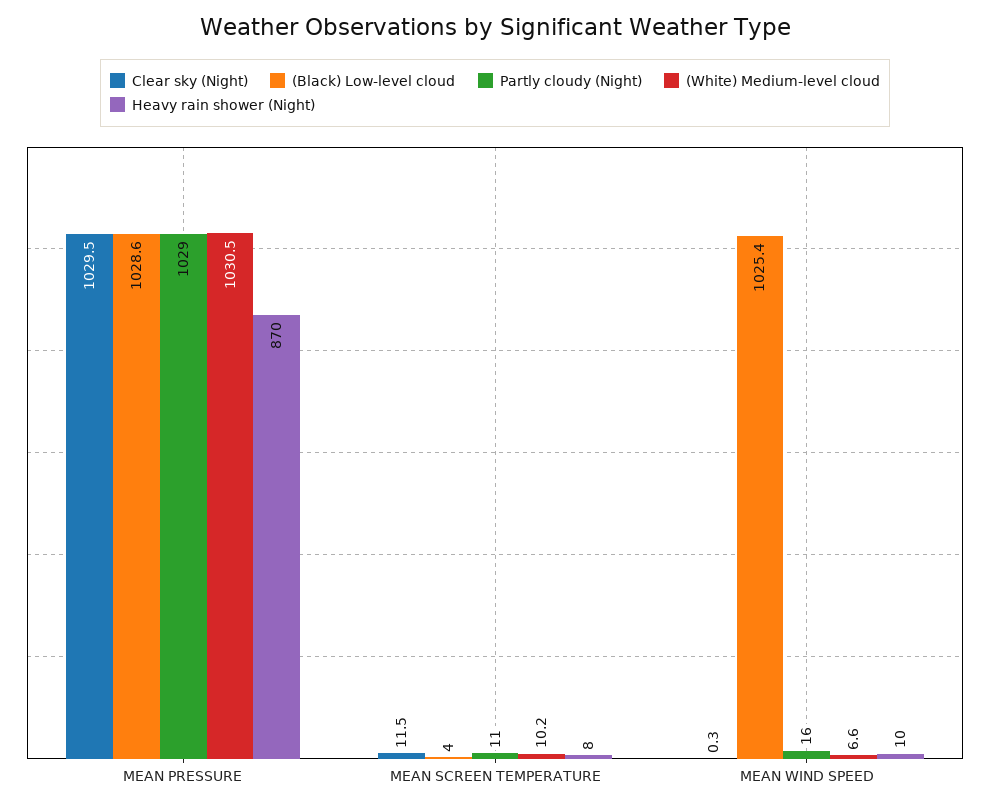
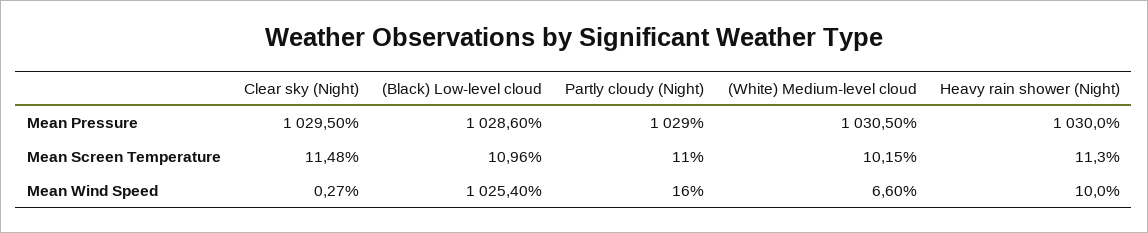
  {
    "Clear sky (Night)": {
      "MEAN PRESSURE": 1029.5,
      "MEAN SCREEN TEMPERATURE": 11.48,
      "MEAN WIND SPEED": 0.27
    },
    "(Black) Low-level cloud": {
      "MEAN PRESSURE": 1028.6,
-     "MEAN SCREEN TEMPERATURE": 4,
+     "MEAN SCREEN TEMPERATURE": 10.96,
      "MEAN WIND SPEED": 1025.4
    },
    "Partly cloudy (Night)": {
      "MEAN PRESSURE": 1029,
      "MEAN SCREEN TEMPERATURE": 11,
      "MEAN WIND SPEED": 16
    },
    "(White) Medium-level cloud": {
      "MEAN PRESSURE": 1030.5,
      "MEAN SCREEN TEMPERATURE": 10.15,
      "MEAN WIND SPEED": 6.6
    },
    "Heavy rain shower (Night)": {
-     "MEAN PRESSURE": 870,
+     "MEAN PRESSURE": 1030,
-     "MEAN SCREEN TEMPERATURE": 8,
+     "MEAN SCREEN TEMPERATURE": 11.3,
      "MEAN WIND SPEED": 10
    }
  }

